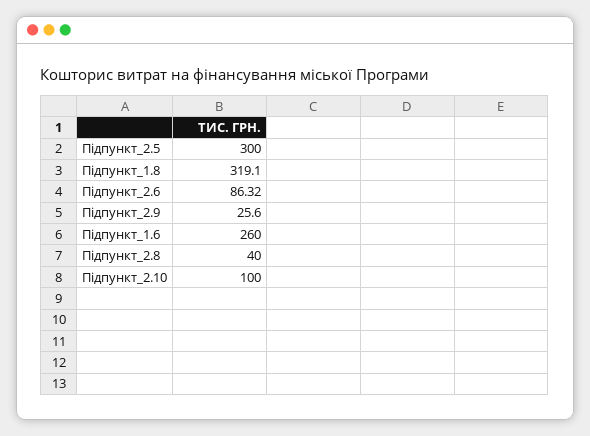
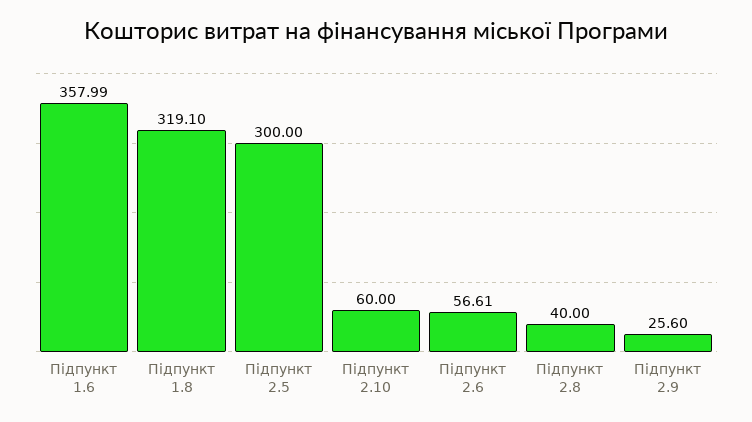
  {
    "Підпункт_2.5": 300,
    "Підпункт_1.8": 319.1,
-   "Підпункт_2.6": 86.32,
+   "Підпункт_2.6": 56.61,
    "Підпункт_2.9": 25.6,
-   "Підпункт_1.6": 260,
+   "Підпункт_1.6": 357.99,
    "Підпункт_2.8": 40,
-   "Підпункт_2.10": 100
+   "Підпункт_2.10": 60
  }

